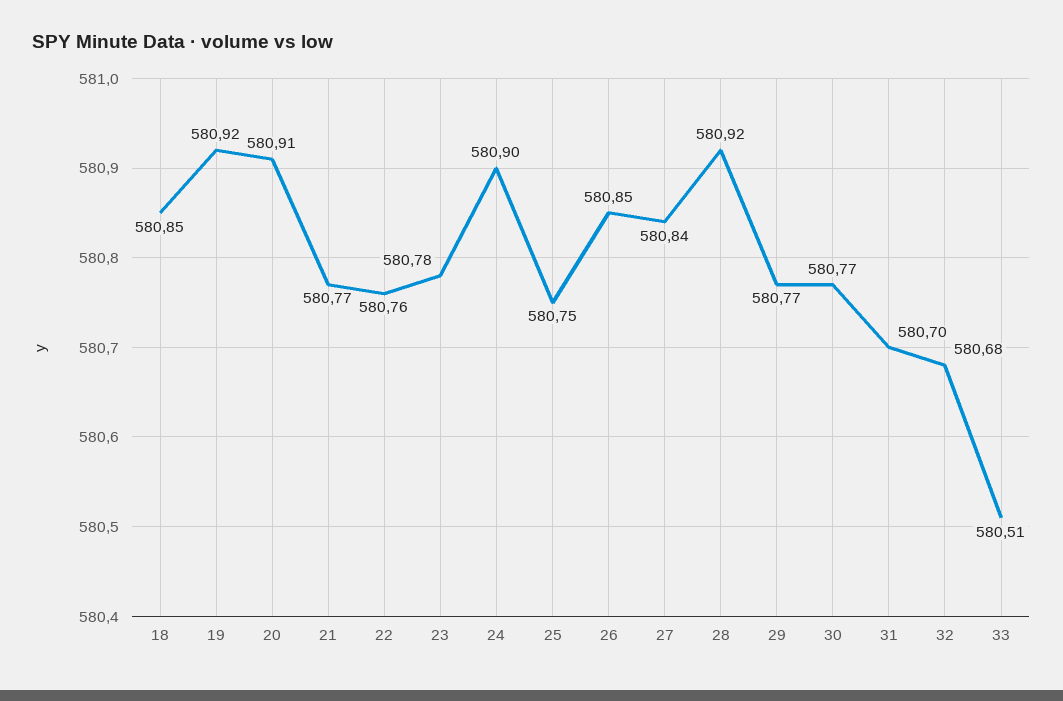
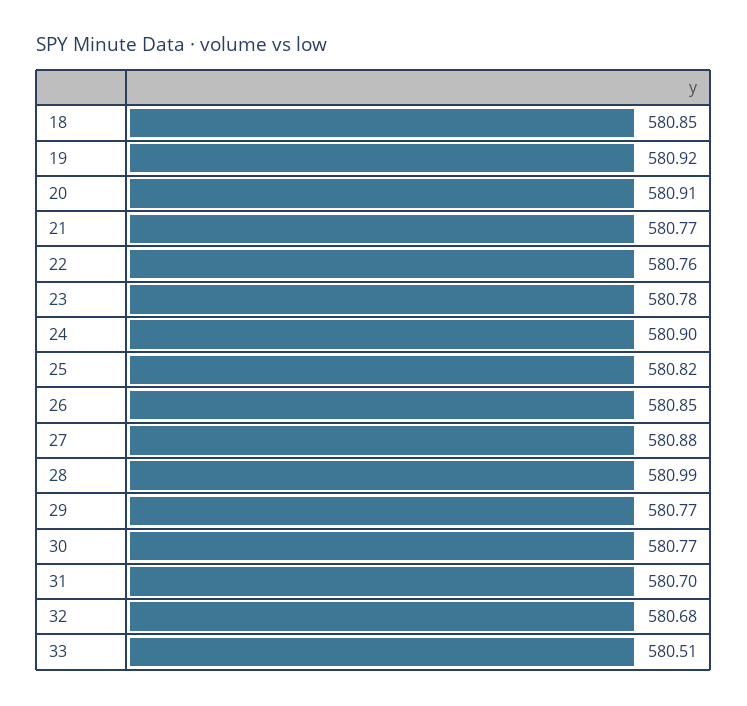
  {
    "18": 580.85,
    "19": 580.92,
    "20": 580.91,
    "21": 580.77,
    "22": 580.76,
    "23": 580.78,
    "24": 580.9,
-   "25": 580.75,
+   "25": 580.82,
    "26": 580.85,
-   "27": 580.84,
+   "27": 580.88,
-   "28": 580.92,
+   "28": 580.99,
    "29": 580.77,
    "30": 580.77,
    "31": 580.7,
    "32": 580.68,
    "33": 580.51
  }

